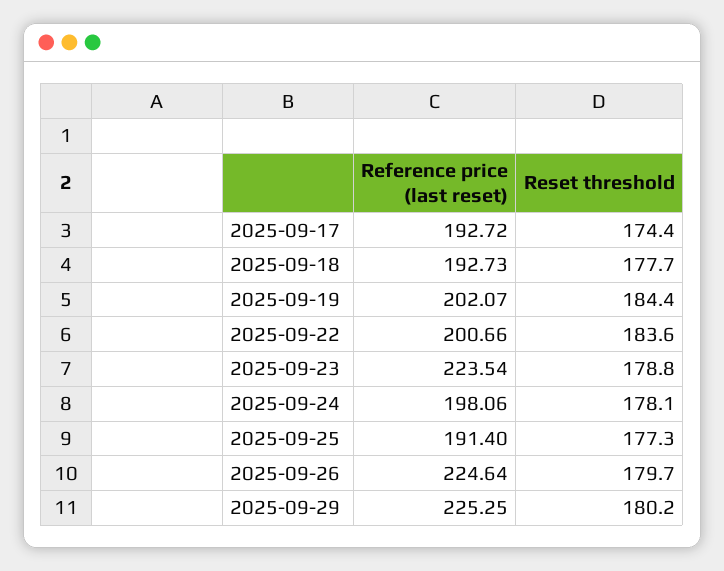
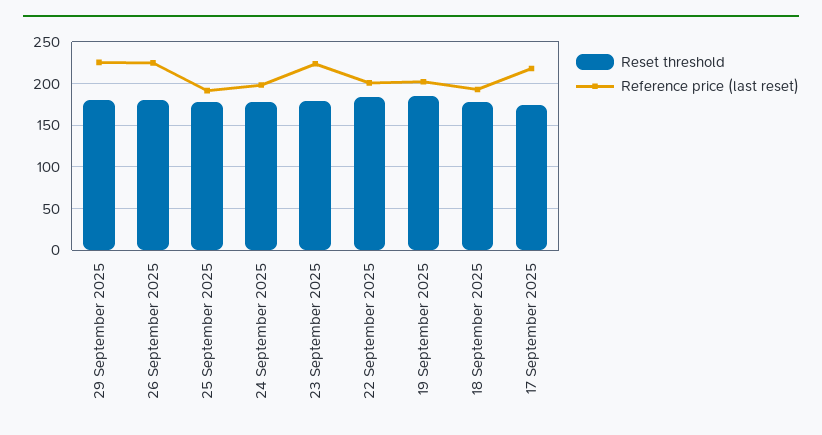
  {
    "Reference price (last reset)": {
-     "2025-09-17": 192.72,
+     "2025-09-17": 220,
      "2025-09-18": 192.73,
      "2025-09-19": 202.07,
      "2025-09-22": 200.66,
      "2025-09-23": 223.54,
      "2025-09-24": 198.06,
      "2025-09-25": 191.4,
      "2025-09-26": 224.64,
      "2025-09-29": 225.25
    },
    "Reset threshold": {
      "2025-09-17": 174.4,
      "2025-09-18": 177.7,
      "2025-09-19": 184.4,
      "2025-09-22": 183.6,
      "2025-09-23": 178.8,
      "2025-09-24": 178.1,
      "2025-09-25": 177.3,
      "2025-09-26": 179.7,
      "2025-09-29": 180.2
    }
  }

